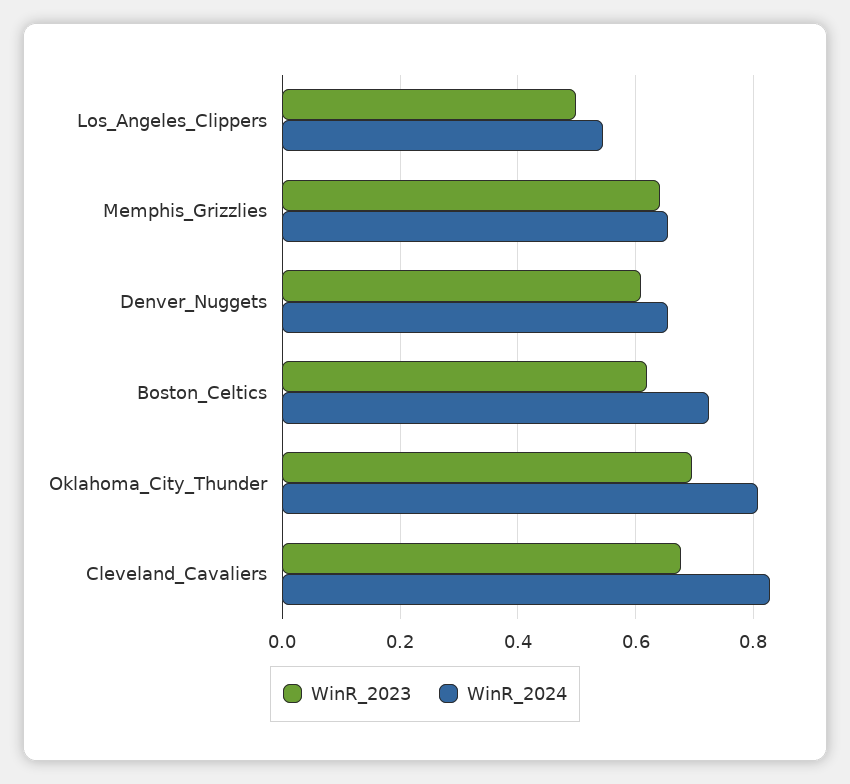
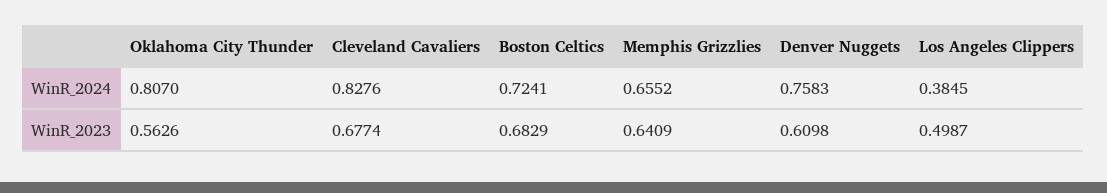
  {
    "WinR_2023": {
      "Los_Angeles_Clippers": 0.4987,
      "Memphis_Grizzlies": 0.6409,
      "Denver_Nuggets": 0.6098,
-     "Boston_Celtics": 0.62,
+     "Boston_Celtics": 0.6829,
-     "Oklahoma_City_Thunder": 0.7,
+     "Oklahoma_City_Thunder": 0.5626,
      "Cleveland_Cavaliers": 0.6774
    },
    "WinR_2024": {
-     "Los_Angeles_Clippers": 0.54,
+     "Los_Angeles_Clippers": 0.3845,
      "Memphis_Grizzlies": 0.6552,
-     "Denver_Nuggets": 0.66,
+     "Denver_Nuggets": 0.7583,
      "Boston_Celtics": 0.7241,
      "Oklahoma_City_Thunder": 0.807,
      "Cleveland_Cavaliers": 0.8276
    }
  }

